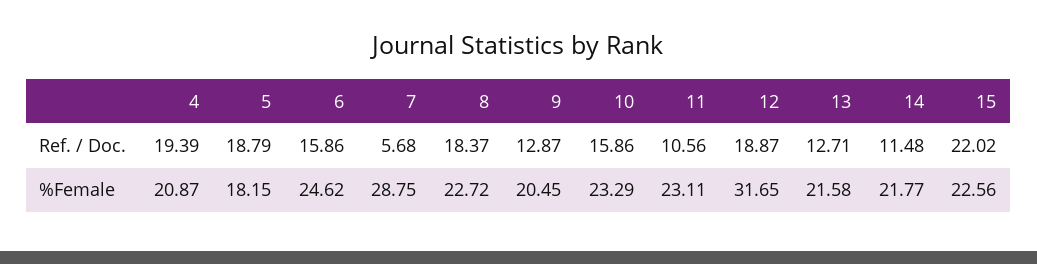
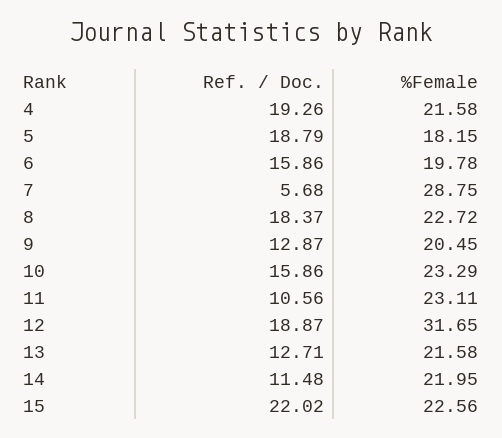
  {
    "4": {
-     "Ref. / Doc.": 19.39,
+     "Ref. / Doc.": 19.26,
-     "%Female": 20.87
+     "%Female": 21.58
    },
    "5": {
      "Ref. / Doc.": 18.79,
      "%Female": 18.15
    },
    "6": {
      "Ref. / Doc.": 15.86,
-     "%Female": 24.62
+     "%Female": 19.78
    },
    "7": {
      "Ref. / Doc.": 5.68,
      "%Female": 28.75
    },
    "8": {
      "Ref. / Doc.": 18.37,
      "%Female": 22.72
    },
    "9": {
      "Ref. / Doc.": 12.87,
      "%Female": 20.45
    },
    "10": {
      "Ref. / Doc.": 15.86,
      "%Female": 23.29
    },
    "11": {
      "Ref. / Doc.": 10.56,
      "%Female": 23.11
    },
    "12": {
      "Ref. / Doc.": 18.87,
      "%Female": 31.65
    },
    "13": {
      "Ref. / Doc.": 12.71,
      "%Female": 21.58
    },
    "14": {
      "Ref. / Doc.": 11.48,
-     "%Female": 21.77
+     "%Female": 21.95
    },
    "15": {
      "Ref. / Doc.": 22.02,
      "%Female": 22.56
    }
  }

